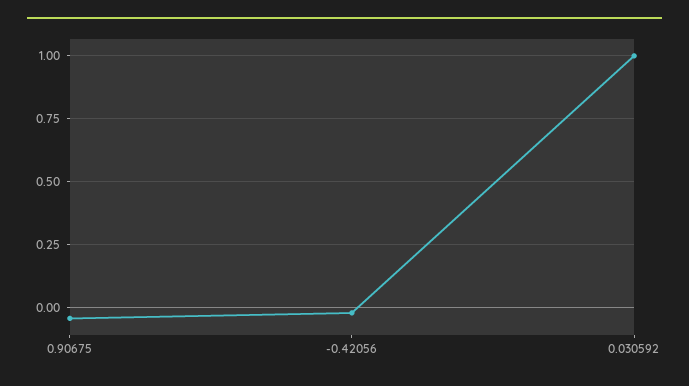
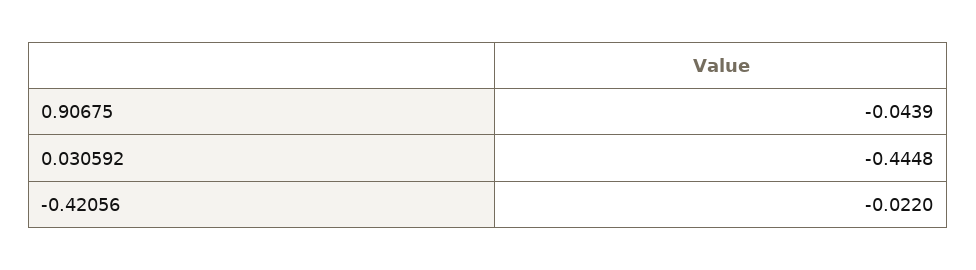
  {
    "0.90675": -0.0439,
    "-0.42056": -0.022,
-   "0.030592": 1
+   "0.030592": -0.4448
  }

